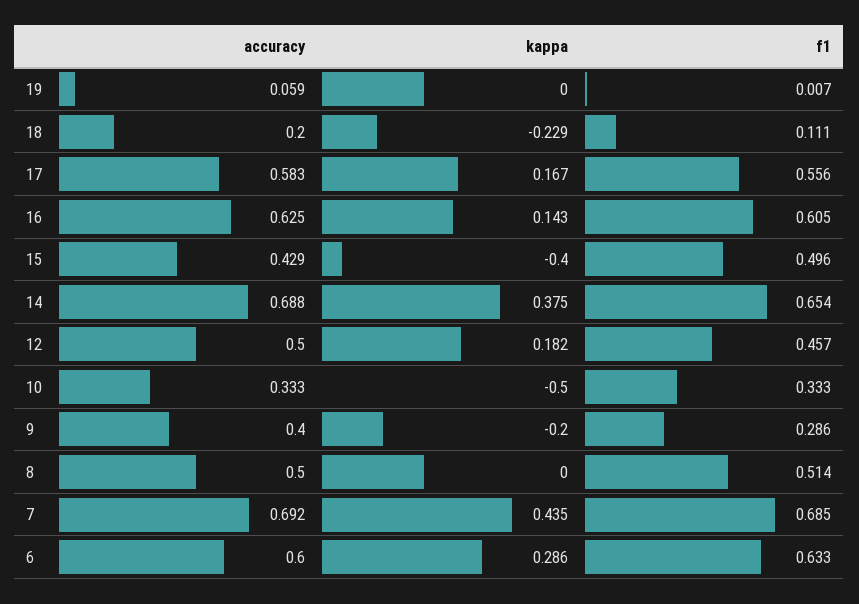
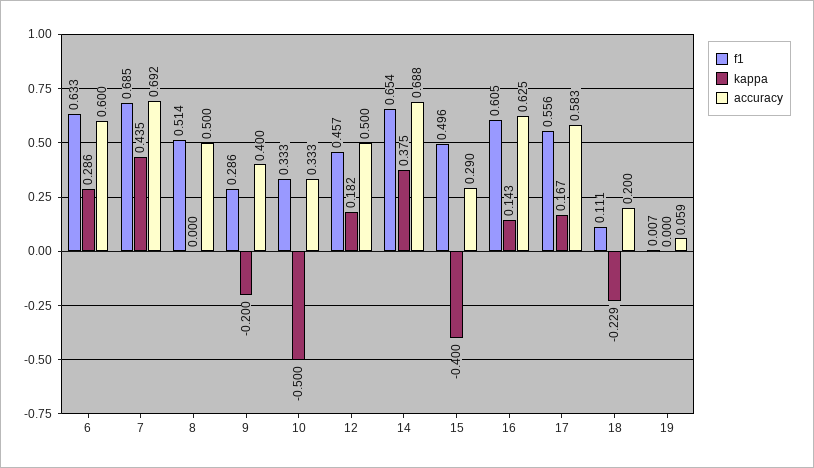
  {
    "accuracy": {
      "19": 0.059,
      "18": 0.2,
      "17": 0.583,
      "16": 0.625,
-     "15": 0.429,
+     "15": 0.29,
      "14": 0.688,
      "12": 0.5,
      "10": 0.333,
      "9": 0.4,
      "8": 0.5,
      "7": 0.692,
      "6": 0.6
    },
    "kappa": {
      "19": 0,
      "18": -0.229,
      "17": 0.167,
      "16": 0.143,
      "15": -0.4,
      "14": 0.375,
      "12": 0.182,
      "10": -0.5,
      "9": -0.2,
      "8": 0,
      "7": 0.435,
      "6": 0.286
    },
    "f1": {
      "19": 0.007,
      "18": 0.111,
      "17": 0.556,
      "16": 0.605,
      "15": 0.496,
      "14": 0.654,
      "12": 0.457,
      "10": 0.333,
      "9": 0.286,
      "8": 0.514,
      "7": 0.685,
      "6": 0.633
    }
  }

